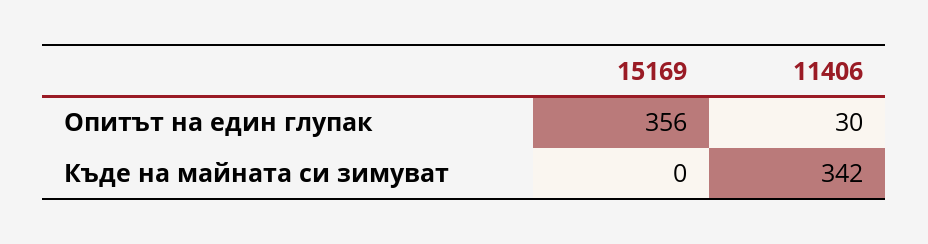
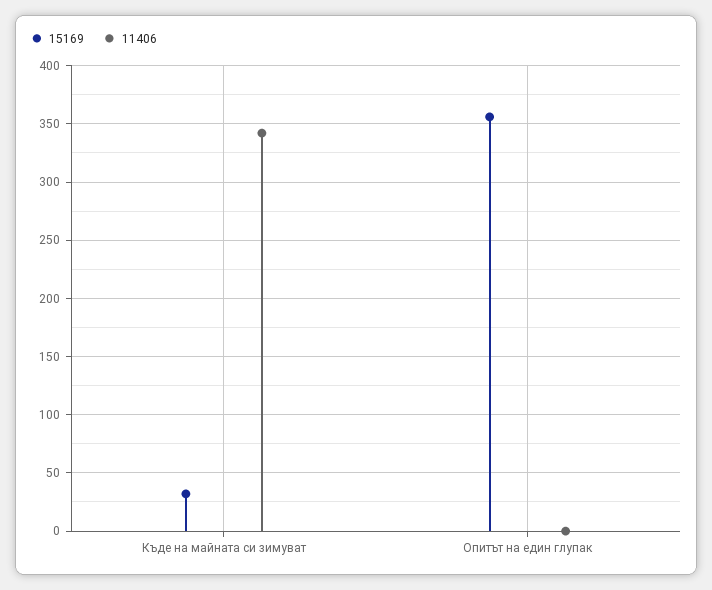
  {
    "15169": {
      "Опитът на един глупак": 356,
-     "Къде на майната си зимуват": 0
+     "Къде на майната си зимуват": 30
    },
    "11406": {
-     "Опитът на един глупак": 30,
+     "Опитът на един глупак": 0,
      "Къде на майната си зимуват": 342
    }
  }

